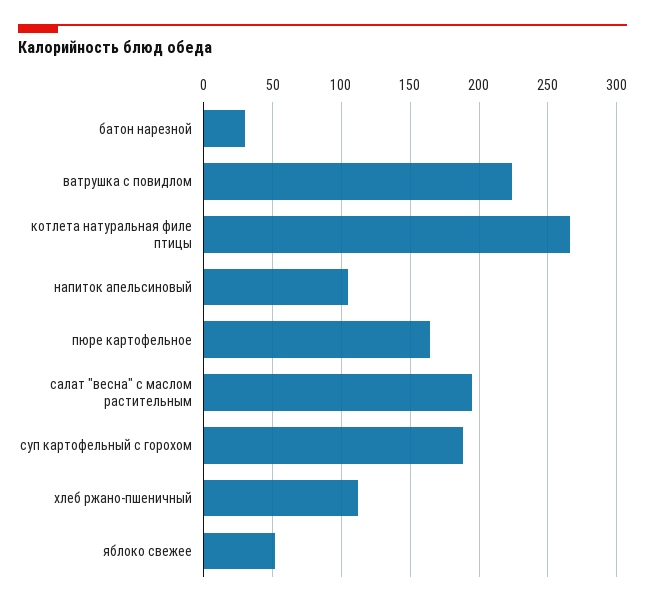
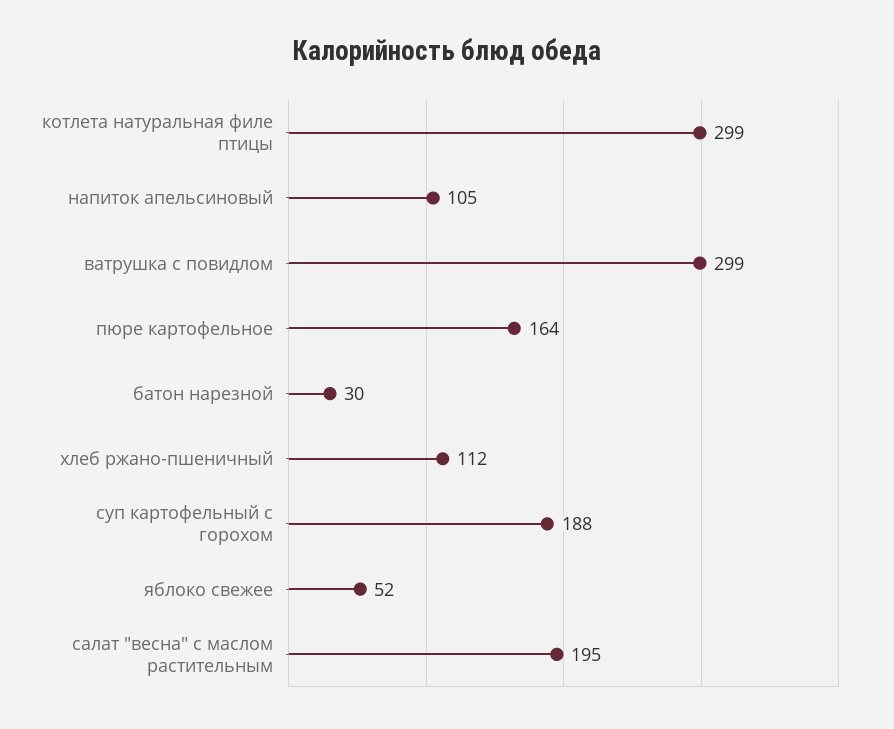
  {
    "батон нарезной": 30,
-   "ватрушка с повидлом": 225,
+   "ватрушка с повидлом": 299,
-   "котлета натуральная филе птицы": 265,
+   "котлета натуральная филе птицы": 299,
    "напиток апельсиновый": 105,
    "пюре картофельное": 164,
    "салат \"весна\" с маслом растительным": 195,
    "суп картофельный с горохом": 188,
    "хлеб ржано-пшеничный": 112,
    "яблоко свежее": 52
  }

